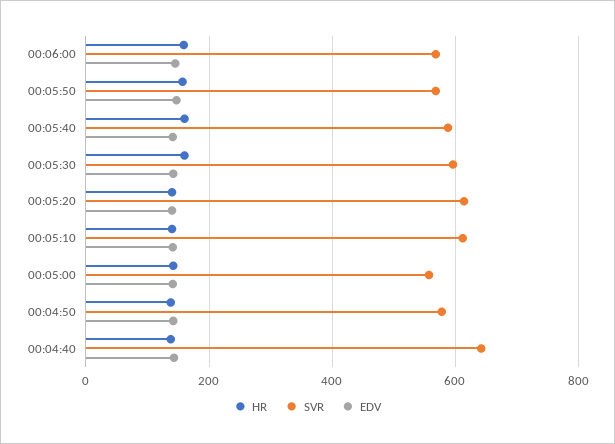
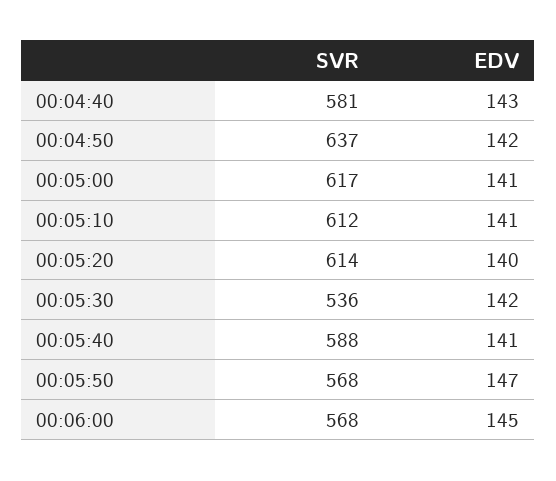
  {
-   "HR": {
-     "00:06:00": 160,
-     "00:05:50": 160,
-     "00:05:40": 160,
-     "00:05:30": 160,
-     "00:05:20": 140,
-     "00:05:10": 140,
-     "00:05:00": 140,
-     "00:04:50": 140,
-     "00:04:40": 140
-   },
    "SVR": {
      "00:06:00": 568,
      "00:05:50": 568,
      "00:05:40": 588,
-     "00:05:30": 600,
+     "00:05:30": 536,
      "00:05:20": 614,
      "00:05:10": 612,
-     "00:05:00": 560,
+     "00:05:00": 617,
-     "00:04:50": 580,
+     "00:04:50": 637,
-     "00:04:40": 640
+     "00:04:40": 581
    },
    "EDV": {
      "00:06:00": 145,
      "00:05:50": 147,
      "00:05:40": 141,
      "00:05:30": 142,
      "00:05:20": 140,
      "00:05:10": 141,
      "00:05:00": 141,
      "00:04:50": 142,
      "00:04:40": 143
    }
  }

